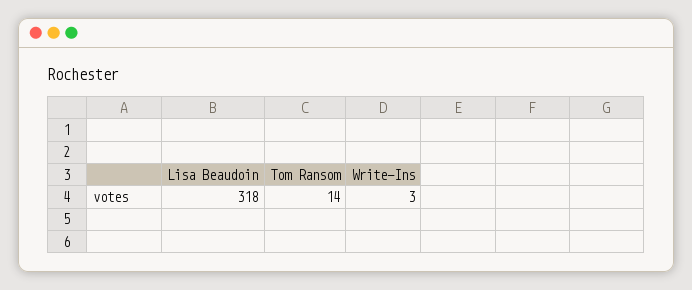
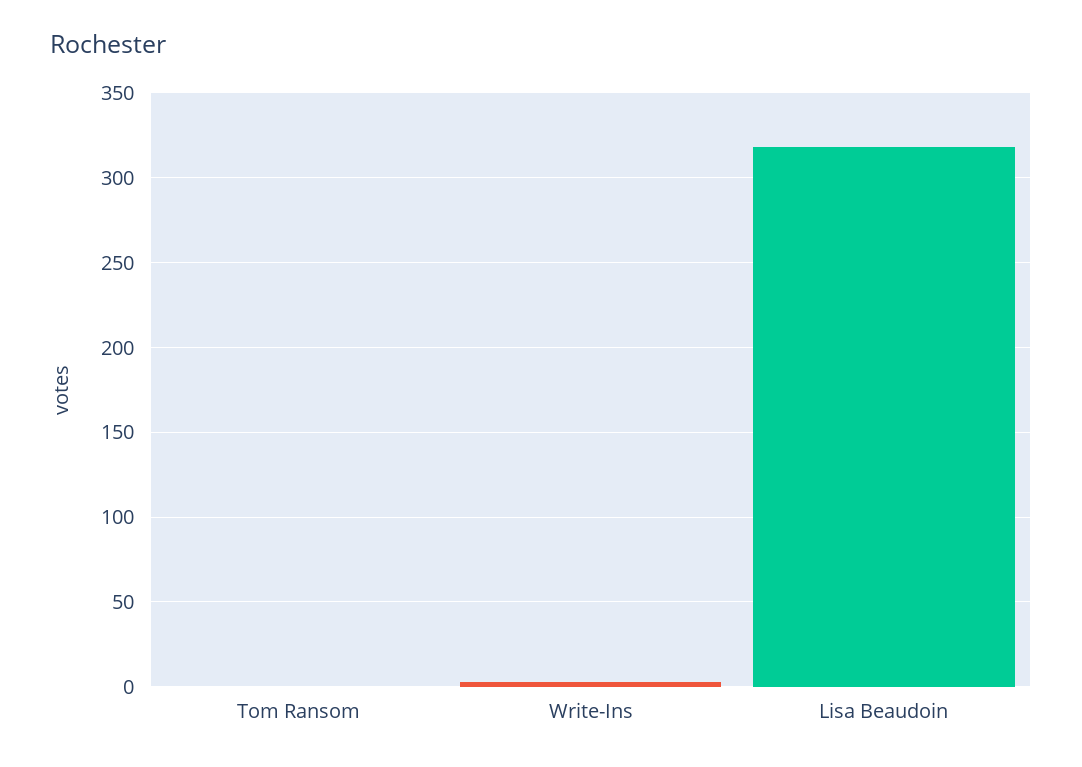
  {
    "Lisa Beaudoin": 318,
-   "Tom Ransom": 14,
+   "Tom Ransom": 0,
    "Write-Ins": 3
  }

